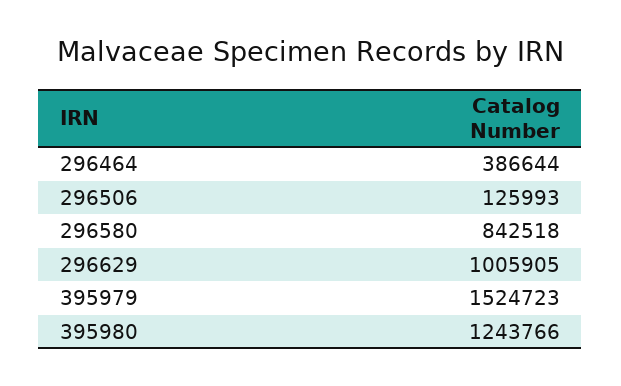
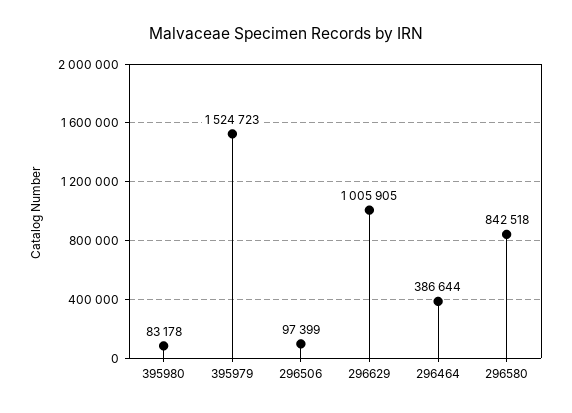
  {
    "296464": 386644,
-   "296506": 125993,
+   "296506": 97399,
    "296580": 842518,
    "296629": 1005905,
    "395979": 1524723,
-   "395980": 1243766
+   "395980": 83178
  }

